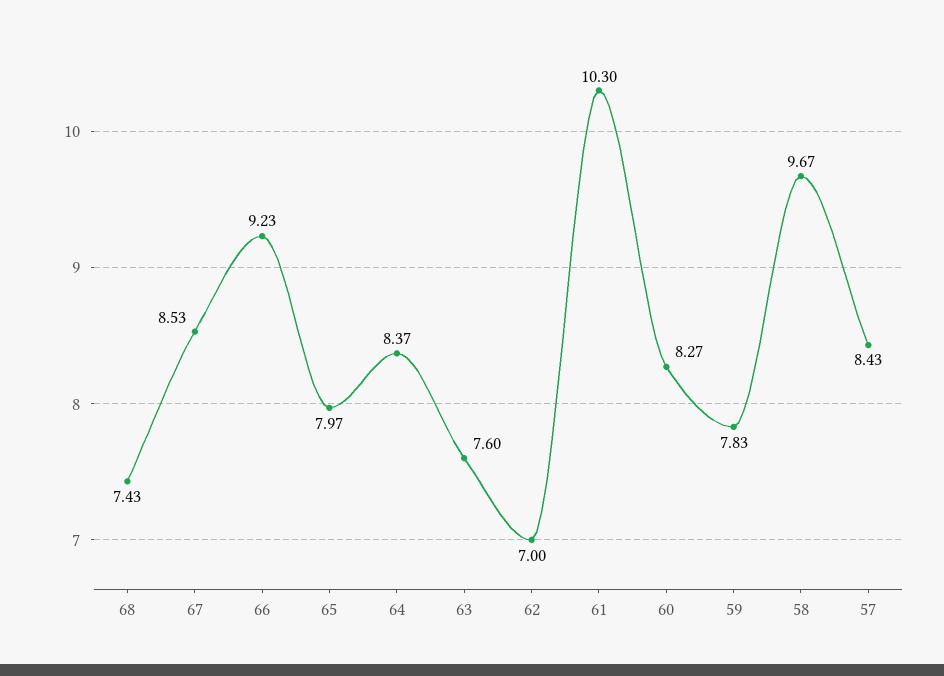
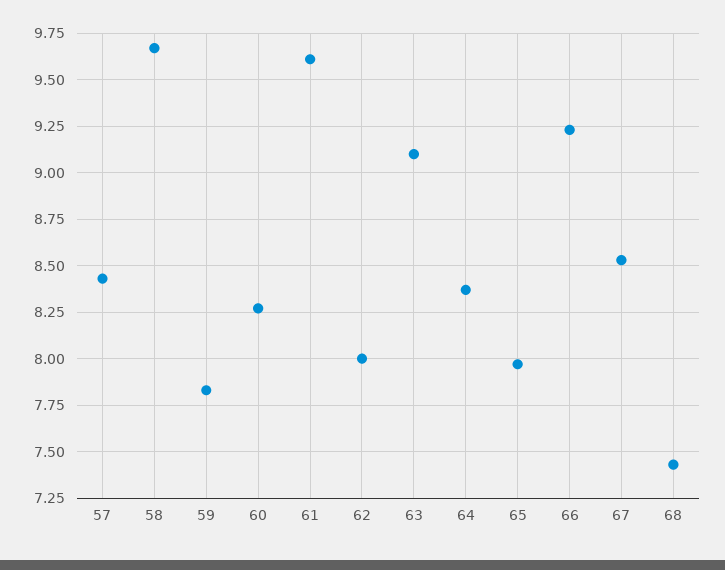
  {
    "68": 7.43,
    "67": 8.53,
    "66": 9.23,
    "65": 7.97,
    "64": 8.37,
-   "63": 7.6,
+   "63": 9.1,
-   "62": 7,
+   "62": 8,
-   "61": 10.3,
+   "61": 9.6,
    "60": 8.27,
    "59": 7.83,
    "58": 9.67,
    "57": 8.43
  }

